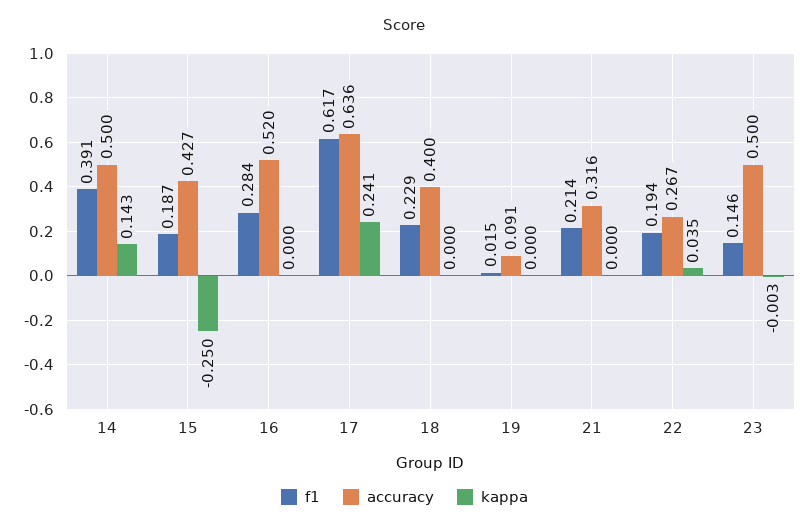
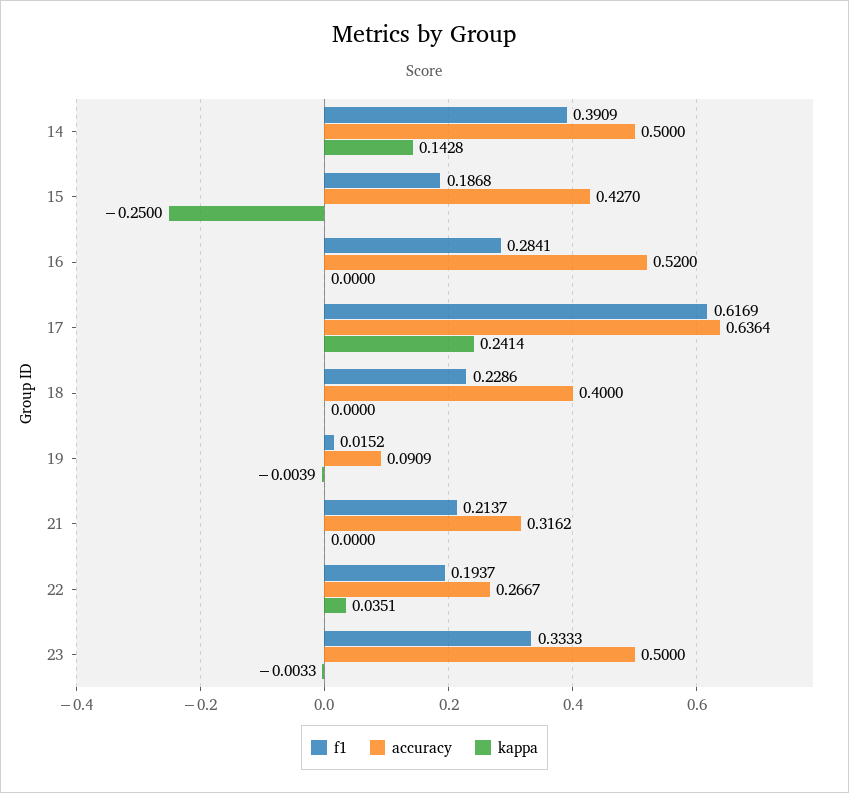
  {
    "f1": {
      "14": 0.3909,
      "15": 0.1868,
      "16": 0.2841,
      "17": 0.6169,
      "18": 0.2286,
      "19": 0.0152,
      "21": 0.2137,
      "22": 0.1937,
-     "23": 0.146
+     "23": 0.3333
    },
    "accuracy": {
      "14": 0.5,
      "15": 0.427,
      "16": 0.52,
      "17": 0.6364,
      "18": 0.4,
      "19": 0.0909,
      "21": 0.3162,
      "22": 0.2667,
      "23": 0.5
    },
    "kappa": {
      "14": 0.1428,
      "15": -0.25,
      "16": 0,
      "17": 0.2414,
      "18": 0,
-     "19": 0,
+     "19": -0.0039,
      "21": 0,
      "22": 0.0351,
      "23": -0.0033
    }
  }

